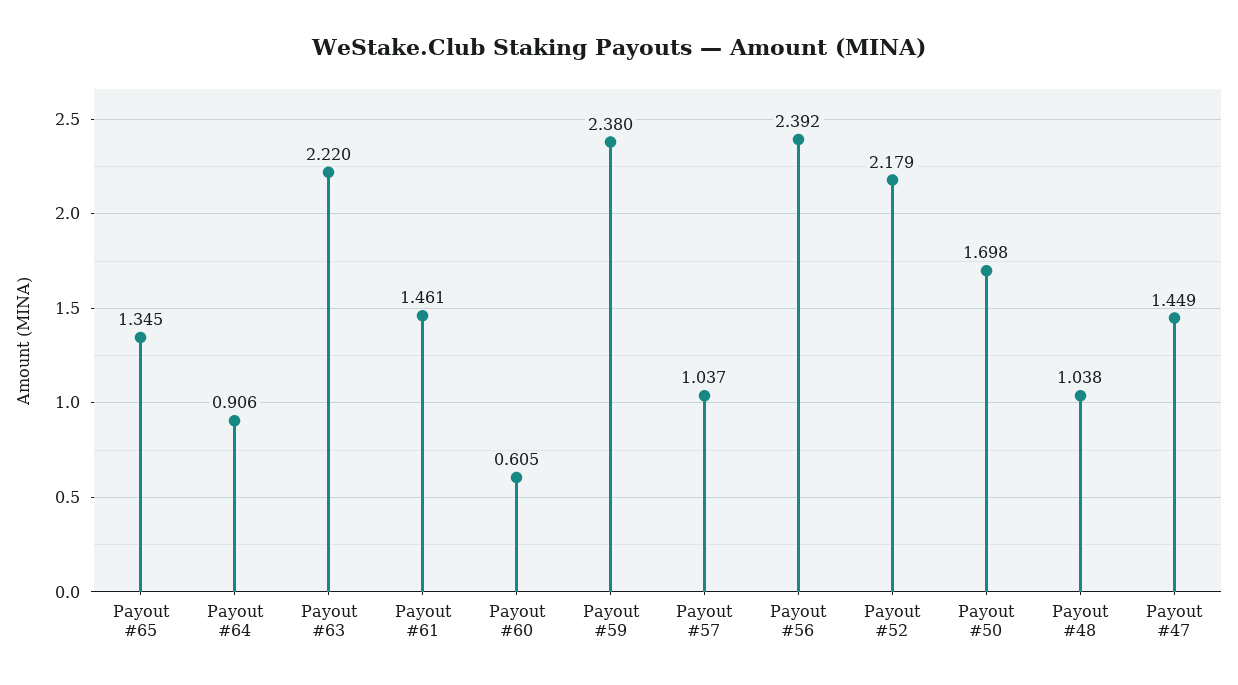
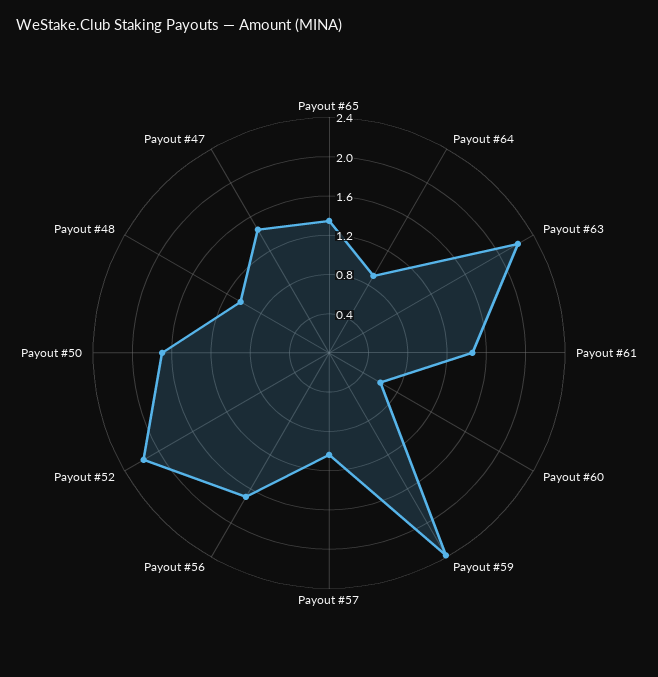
  {
    "Payout #65": 1.345,
    "Payout #64": 0.906,
    "Payout #63": 2.22,
    "Payout #61": 1.461,
    "Payout #60": 0.605,
    "Payout #59": 2.38,
    "Payout #57": 1.037,
-   "Payout #56": 2.392,
+   "Payout #56": 1.7,
    "Payout #52": 2.179,
    "Payout #50": 1.698,
    "Payout #48": 1.038,
    "Payout #47": 1.449
  }

